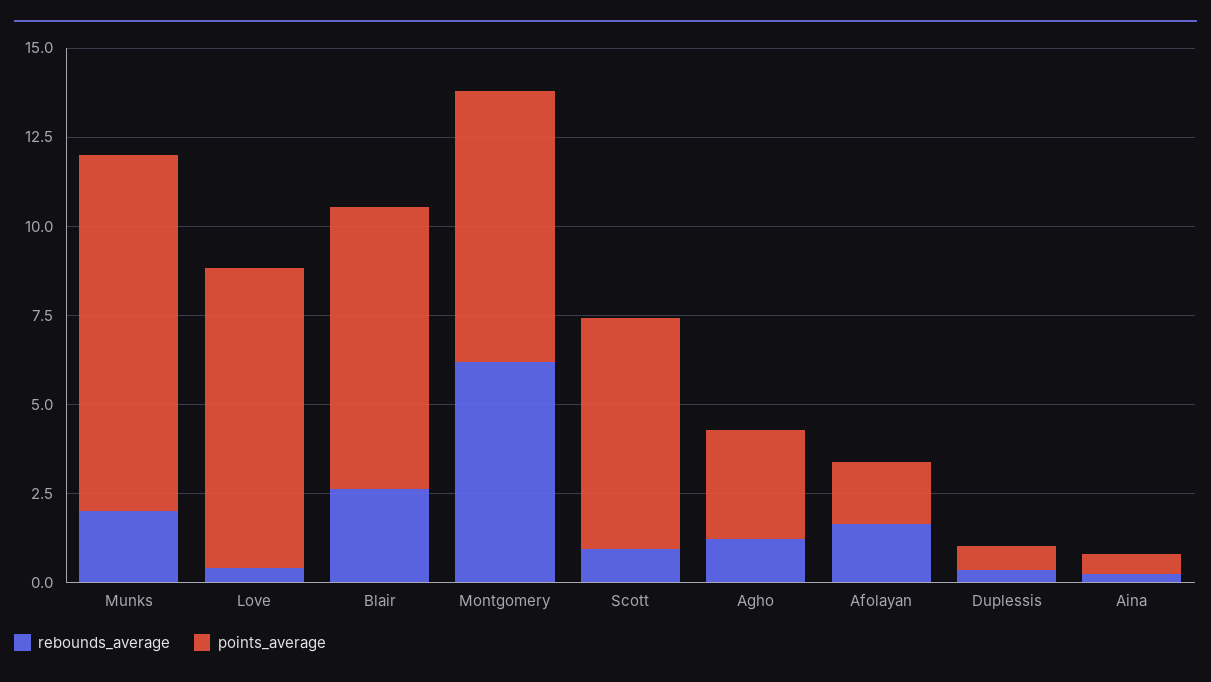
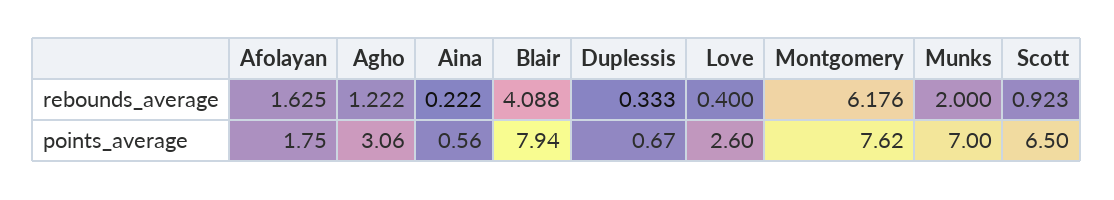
  {
    "rebounds_average": {
      "Munks": 2,
      "Love": 0.4,
-     "Blair": 2.5,
+     "Blair": 4.088,
      "Montgomery": 6.176,
      "Scott": 0.923,
      "Agho": 1.222,
      "Afolayan": 1.625,
      "Duplessis": 0.333,
      "Aina": 0.222
    },
    "points_average": {
-     "Munks": 10,
+     "Munks": 7,
-     "Love": 8.5,
+     "Love": 2.6,
      "Blair": 7.94,
      "Montgomery": 7.62,
      "Scott": 6.5,
      "Agho": 3.06,
      "Afolayan": 1.75,
      "Duplessis": 0.67,
      "Aina": 0.56
    }
  }

